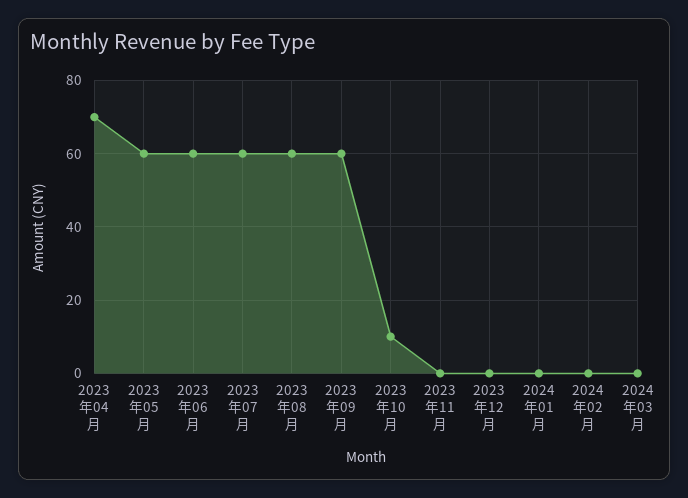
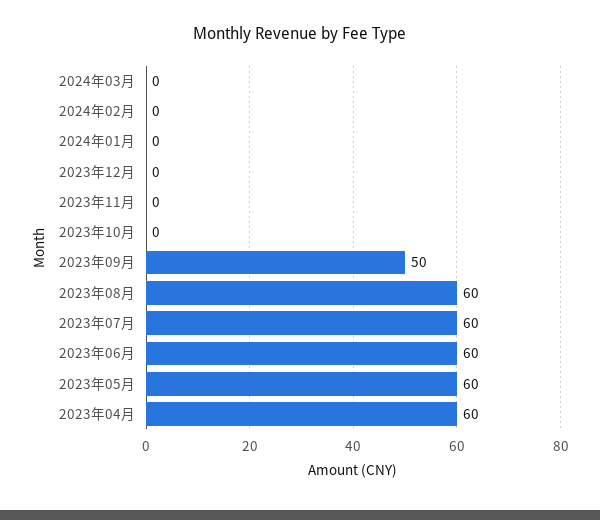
  {
-   "2023年04月": 70,
+   "2023年04月": 60,
    "2023年05月": 60,
    "2023年06月": 60,
    "2023年07月": 60,
    "2023年08月": 60,
-   "2023年09月": 60,
+   "2023年09月": 50,
-   "2023年10月": 10,
+   "2023年10月": 0,
    "2023年11月": 0,
    "2023年12月": 0,
    "2024年01月": 0,
    "2024年02月": 0,
    "2024年03月": 0
  }

